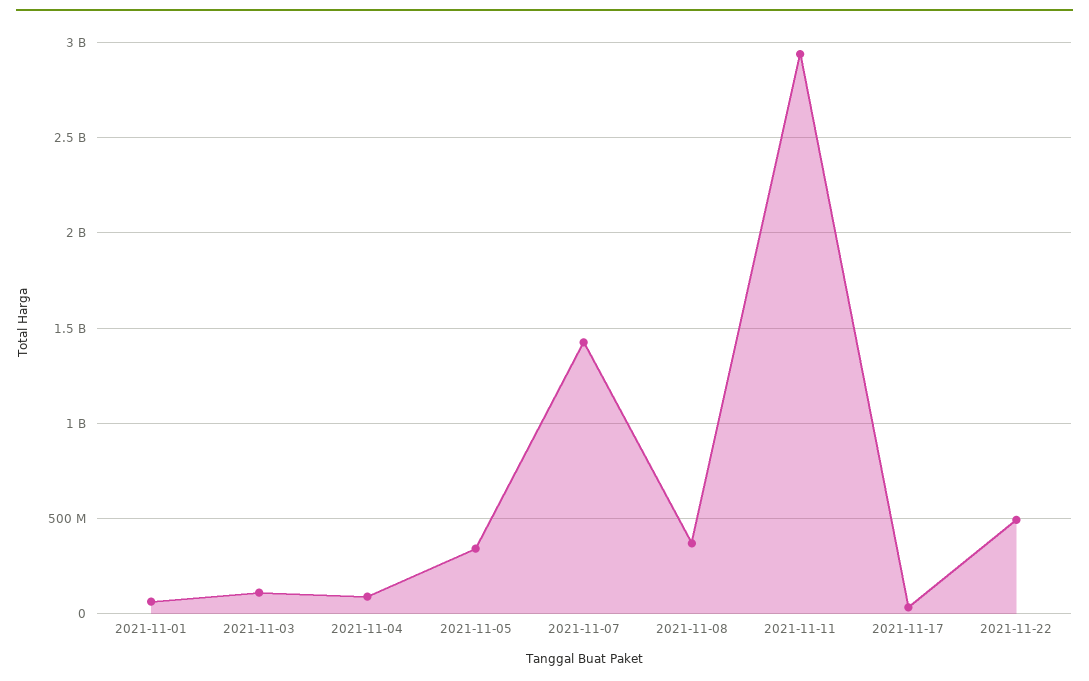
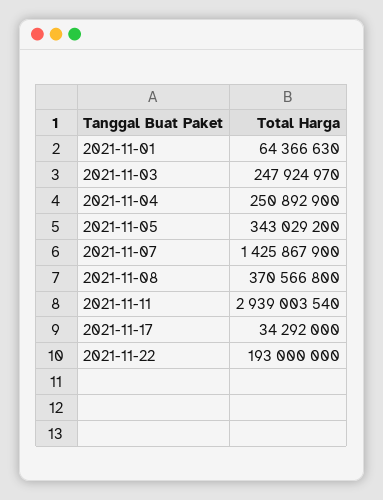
  {
    "2021-11-01": 64366630,
-   "2021-11-03": 100000000,
+   "2021-11-03": 247924970,
-   "2021-11-04": 100000000,
+   "2021-11-04": 250892900,
    "2021-11-05": 343029200,
    "2021-11-07": 1425867900,
    "2021-11-08": 370566800,
    "2021-11-11": 2939003540,
    "2021-11-17": 34292000,
-   "2021-11-22": 500000000
+   "2021-11-22": 193000000
  }

